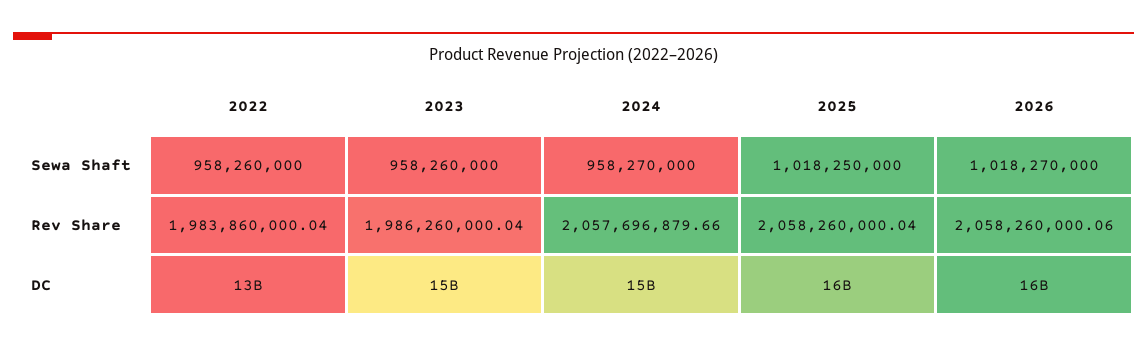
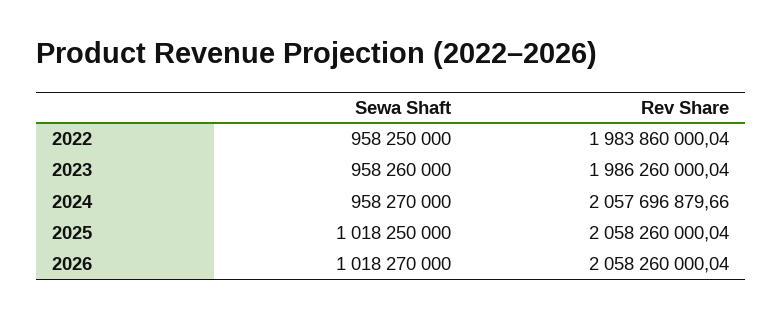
  {
    "2022": {
-     "Sewa Shaft": 958260000,
+     "Sewa Shaft": 958250000,
-     "Rev Share": 1983860000.04,
+     "Rev Share": 1983860000.04
-     "DC": 13000000000
    },
    "2023": {
      "Sewa Shaft": 958260000,
-     "Rev Share": 1986260000.04,
+     "Rev Share": 1986260000.04
-     "DC": 15000000000
    },
    "2024": {
      "Sewa Shaft": 958270000,
-     "Rev Share": 2057696879.66,
+     "Rev Share": 2057696879.66
-     "DC": 15000000000
    },
    "2025": {
      "Sewa Shaft": 1018250000,
-     "Rev Share": 2058260000.04,
+     "Rev Share": 2058260000.04
-     "DC": 16000000000
    },
    "2026": {
      "Sewa Shaft": 1018270000,
-     "Rev Share": 2058260000.06,
+     "Rev Share": 2058260000.04
-     "DC": 16000000000
    }
  }

